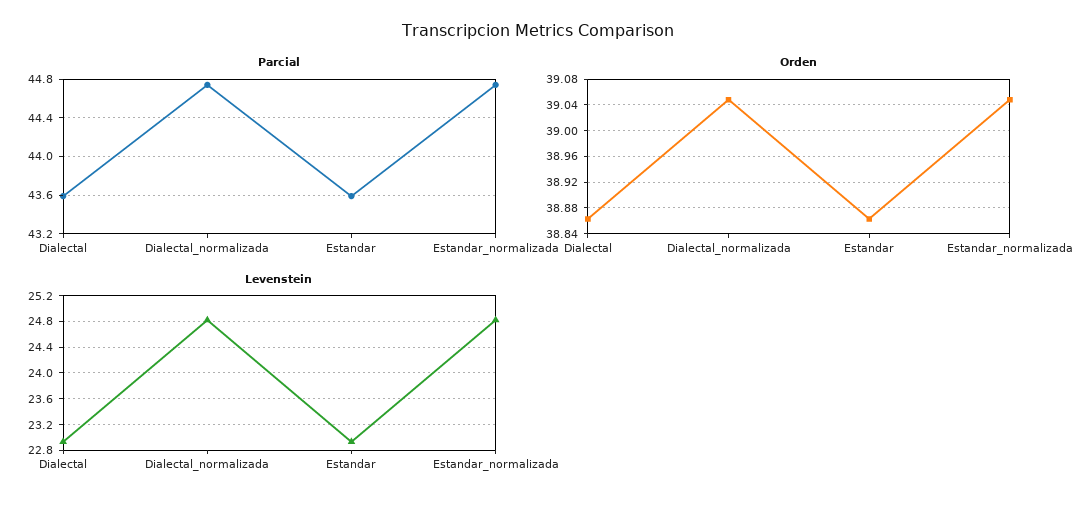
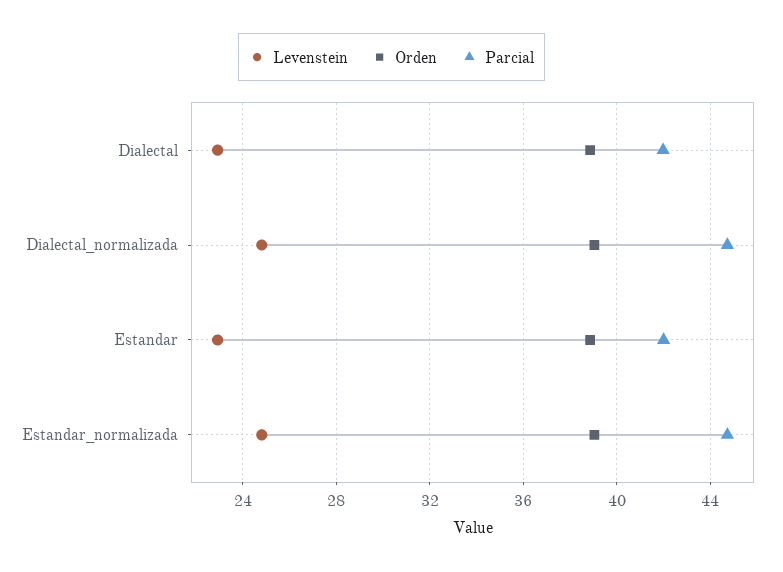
  {
    "Parcial": {
-     "Dialectal": 43.6,
+     "Dialectal": 42,
      "Dialectal_normalizada": 44.7,
-     "Estandar": 43.6,
+     "Estandar": 42,
      "Estandar_normalizada": 44.7
    },
    "Orden": {
      "Dialectal": 38.86,
      "Dialectal_normalizada": 39.05,
      "Estandar": 38.86,
      "Estandar_normalizada": 39.05
    },
    "Levenstein": {
      "Dialectal": 22.9,
      "Dialectal_normalizada": 24.8,
      "Estandar": 22.9,
      "Estandar_normalizada": 24.8
    }
  }

